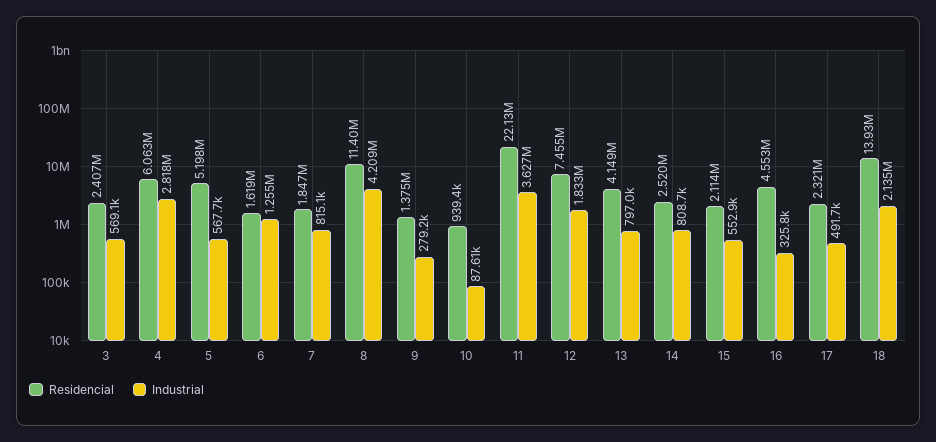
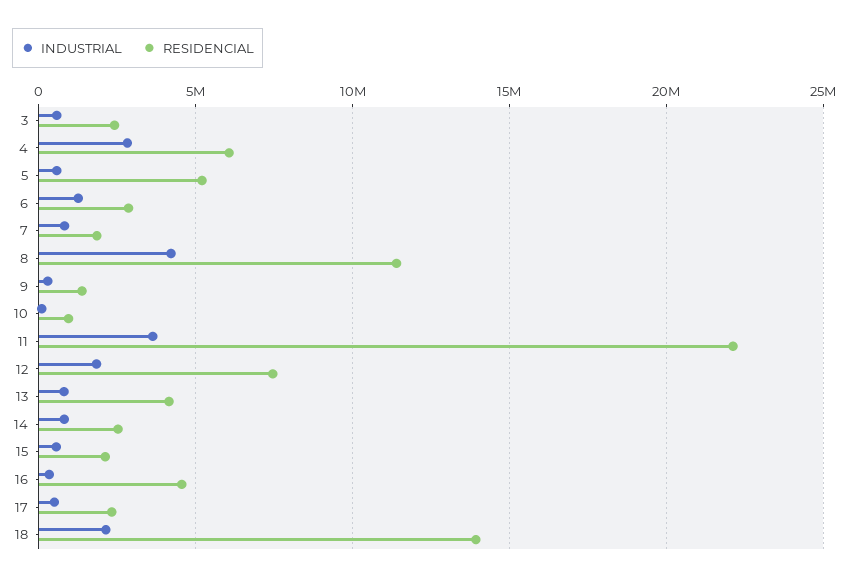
  {
    "Residencial": {
      "3": 2407000,
      "4": 6063000,
      "5": 5198000,
-     "6": 1619000,
+     "6": 3000000,
      "7": 1847000,
      "8": 11400000,
      "9": 1375000,
      "10": 939400,
      "11": 22130000,
      "12": 7455000,
      "13": 4149000,
      "14": 2520000,
      "15": 2114000,
      "16": 4553000,
      "17": 2321000,
      "18": 13930000
    },
    "Industrial": {
      "3": 569100,
      "4": 2818000,
      "5": 567700,
      "6": 1255000,
      "7": 815100,
      "8": 4209000,
      "9": 279200,
      "10": 87610,
      "11": 3627000,
      "12": 1833000,
      "13": 797000,
      "14": 808700,
      "15": 552900,
      "16": 325800,
      "17": 491700,
      "18": 2135000
    }
  }

